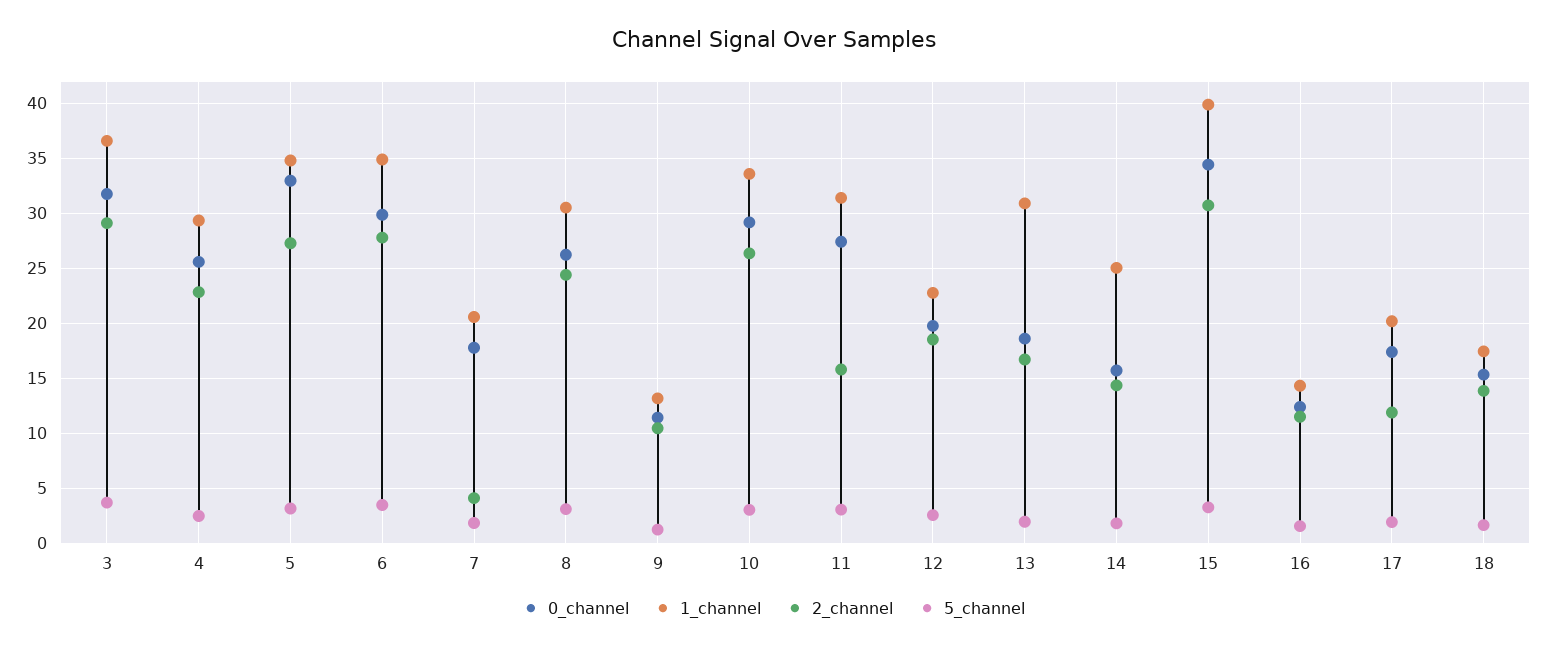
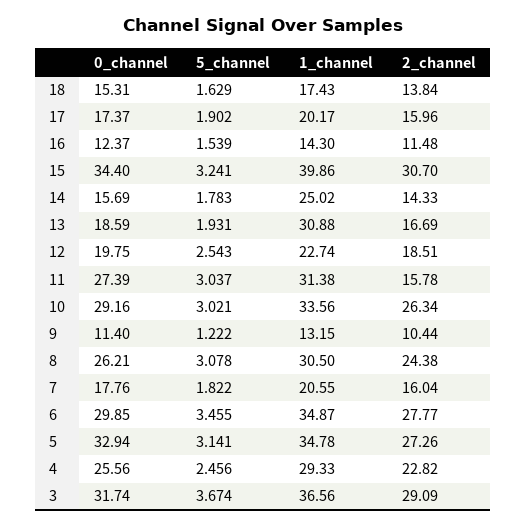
  {
    "0_channel": {
      "3": 31.74,
      "4": 25.56,
      "5": 32.94,
      "6": 29.85,
      "7": 17.76,
      "8": 26.21,
      "9": 11.4,
      "10": 29.16,
      "11": 27.39,
      "12": 19.75,
      "13": 18.59,
      "14": 15.69,
      "15": 34.4,
      "16": 12.37,
      "17": 17.37,
      "18": 15.31
    },
    "1_channel": {
      "3": 36.56,
      "4": 29.33,
      "5": 34.78,
      "6": 34.87,
      "7": 20.55,
      "8": 30.5,
      "9": 13.15,
      "10": 33.56,
      "11": 31.38,
      "12": 22.74,
      "13": 30.88,
      "14": 25.02,
      "15": 39.86,
      "16": 14.3,
      "17": 20.17,
      "18": 17.43
    },
    "2_channel": {
      "3": 29.09,
      "4": 22.82,
      "5": 27.26,
      "6": 27.77,
-     "7": 4,
+     "7": 16.04,
      "8": 24.38,
      "9": 10.44,
      "10": 26.34,
      "11": 15.78,
      "12": 18.51,
      "13": 16.69,
      "14": 14.33,
      "15": 30.7,
      "16": 11.48,
-     "17": 12,
+     "17": 15.96,
      "18": 13.84
    },
    "5_channel": {
      "3": 3.674,
      "4": 2.456,
      "5": 3.141,
      "6": 3.455,
      "7": 1.822,
      "8": 3.078,
      "9": 1.222,
      "10": 3.021,
      "11": 3.037,
      "12": 2.543,
      "13": 1.931,
      "14": 1.783,
      "15": 3.241,
      "16": 1.539,
      "17": 1.902,
      "18": 1.629
    }
  }

